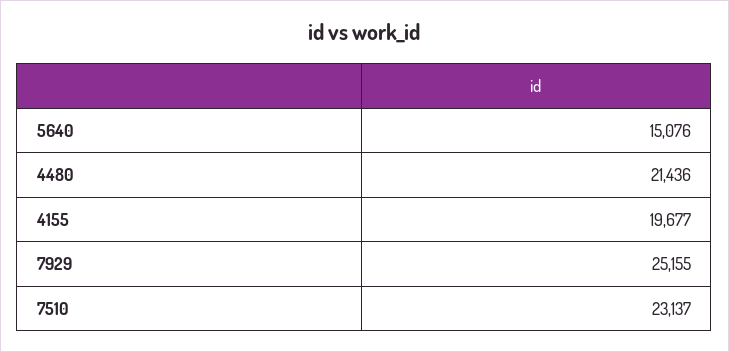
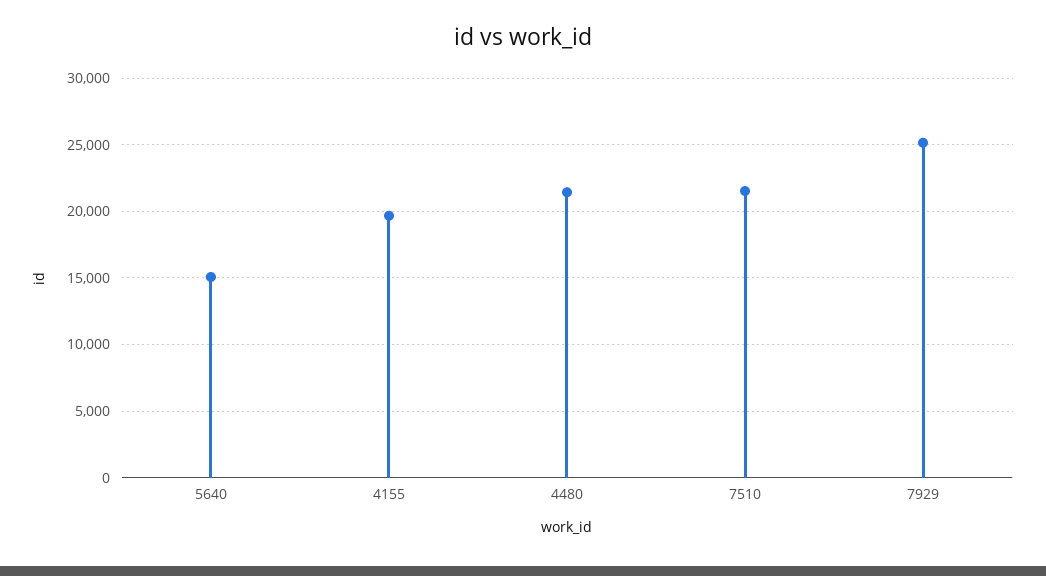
  {
    "5640": 15076,
    "4480": 21436,
    "4155": 19677,
    "7929": 25155,
-   "7510": 23137
+   "7510": 21500
  }

